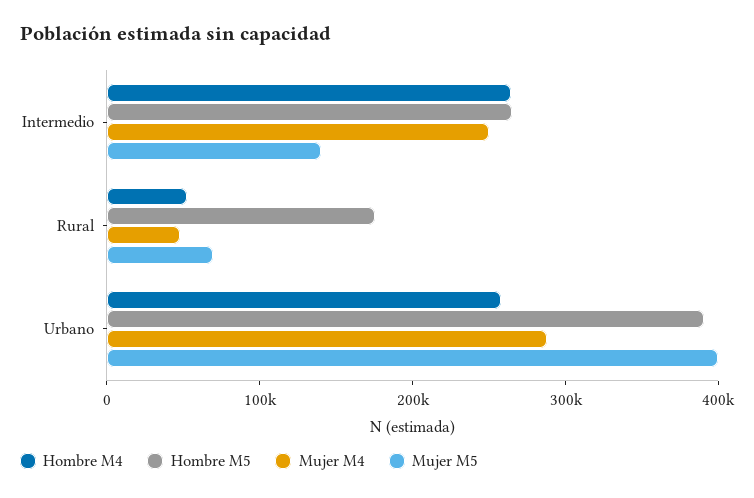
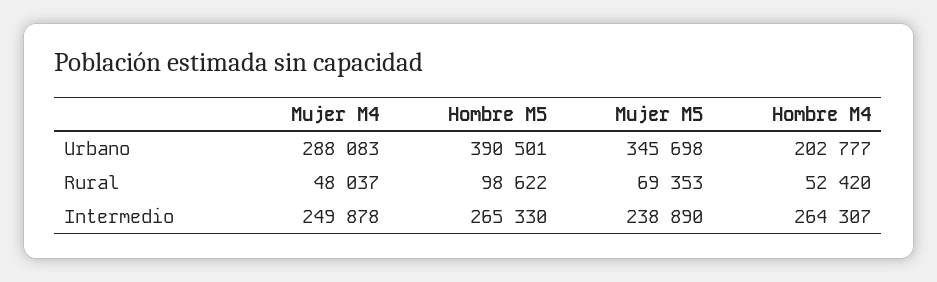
  {
    "Hombre M4": {
      "Intermedio": 264307,
      "Rural": 52420,
-     "Urbano": 260000
+     "Urbano": 202777
    },
    "Hombre M5": {
      "Intermedio": 265330,
-     "Rural": 180000,
+     "Rural": 98622,
      "Urbano": 390501
    },
    "Mujer M4": {
      "Intermedio": 249878,
      "Rural": 48037,
      "Urbano": 288083
    },
    "Mujer M5": {
-     "Intermedio": 140000,
+     "Intermedio": 238890,
      "Rural": 69353,
-     "Urbano": 400000
+     "Urbano": 345698
    }
  }

